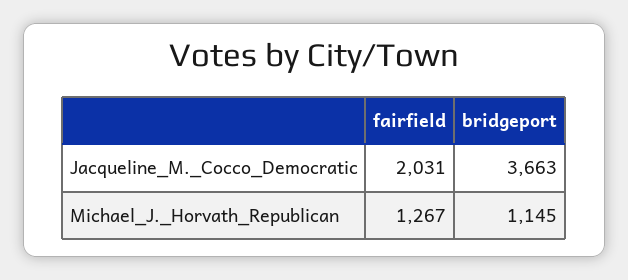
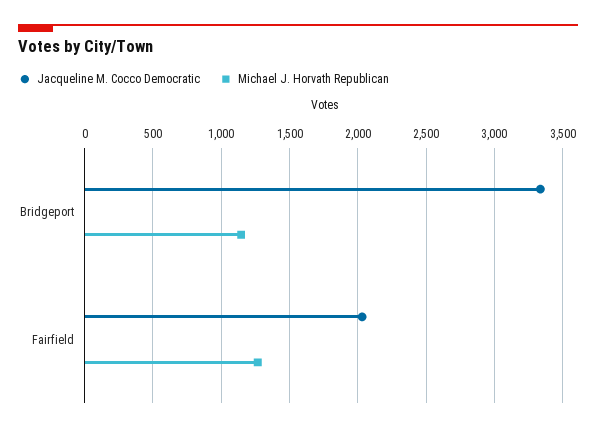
  {
    "Jacqueline_M._Cocco_Democratic": {
      "fairfield": 2031,
-     "bridgeport": 3663
+     "bridgeport": 3350
    },
    "Michael_J._Horvath_Republican": {
      "fairfield": 1267,
      "bridgeport": 1145
    }
  }

